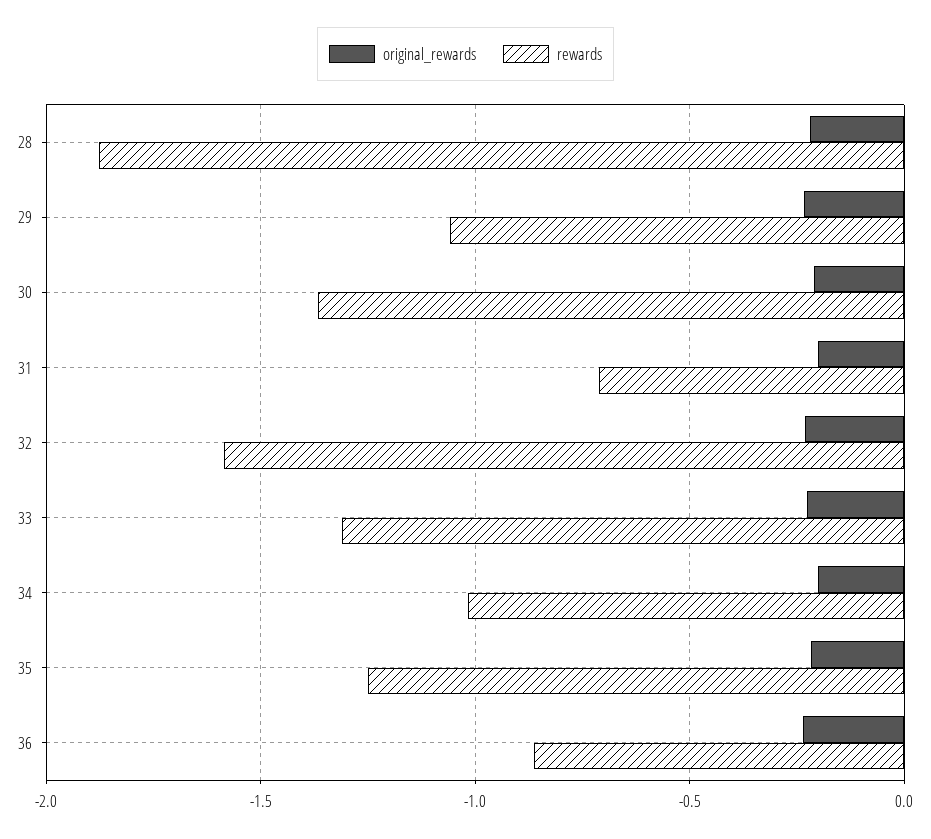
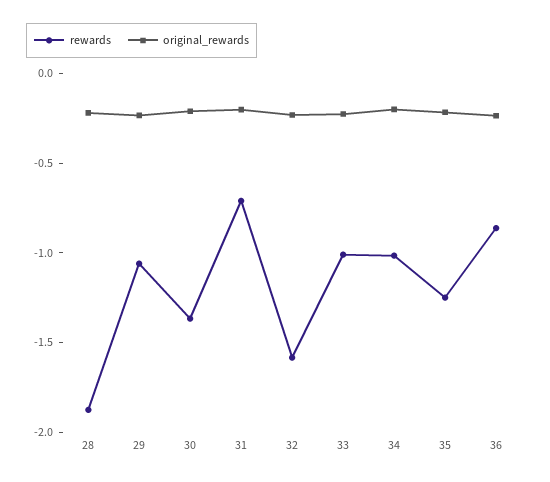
  {
    "original_rewards": {
      "28": -0.2,
      "29": -0.25,
      "30": -0.2,
      "31": -0.2,
      "32": -0.25,
      "33": -0.25,
      "34": -0.2,
      "35": -0.2,
      "36": -0.25
    },
    "rewards": {
      "28": -1.9,
      "29": -1.05,
      "30": -1.35,
      "31": -0.7,
      "32": -1.6,
-     "33": -1.3,
+     "33": -1,
      "34": -1,
      "35": -1.25,
      "36": -0.85
    }
  }

